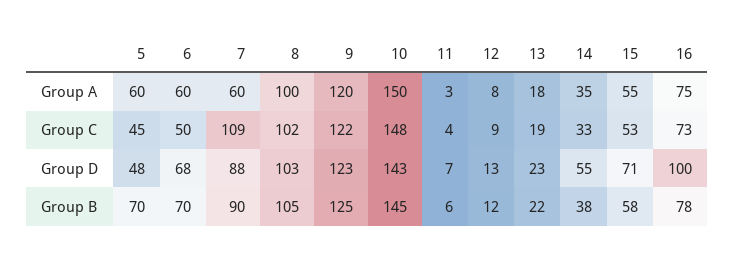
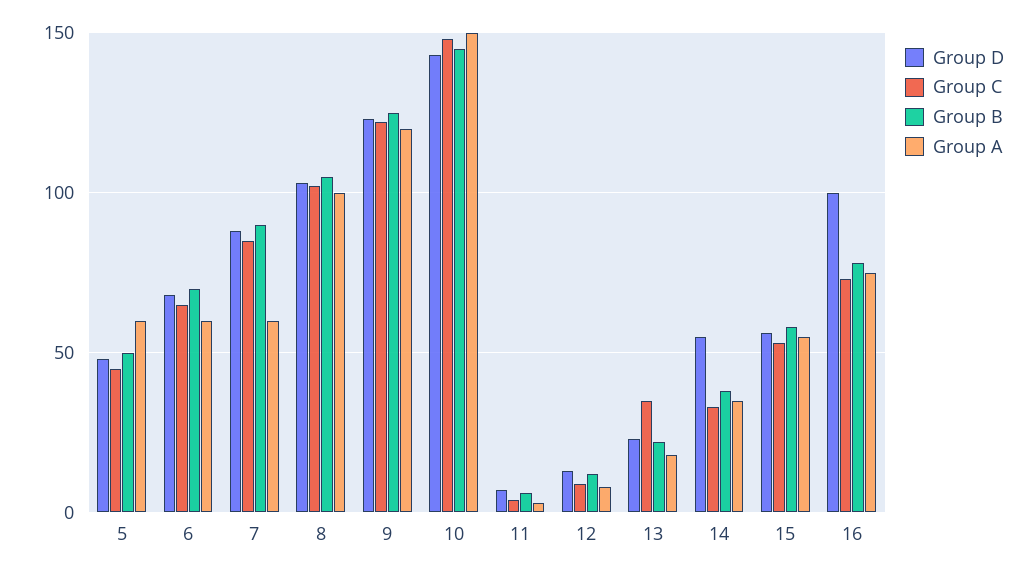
  {
    "Group A": {
      "5": 60,
      "6": 60,
      "7": 60,
      "8": 100,
      "9": 120,
      "10": 150,
      "11": 3,
      "12": 8,
      "13": 18,
      "14": 35,
      "15": 55,
      "16": 75
    },
    "Group C": {
      "5": 45,
-     "6": 50,
+     "6": 65,
-     "7": 109,
+     "7": 85,
      "8": 102,
      "9": 122,
      "10": 148,
      "11": 4,
      "12": 9,
-     "13": 19,
+     "13": 35,
      "14": 33,
      "15": 53,
      "16": 73
    },
    "Group D": {
      "5": 48,
      "6": 68,
      "7": 88,
      "8": 103,
      "9": 123,
      "10": 143,
      "11": 7,
      "12": 13,
      "13": 23,
      "14": 55,
-     "15": 71,
+     "15": 55,
      "16": 100
    },
    "Group B": {
-     "5": 70,
+     "5": 50,
      "6": 70,
      "7": 90,
      "8": 105,
      "9": 125,
      "10": 145,
      "11": 6,
      "12": 12,
      "13": 22,
      "14": 38,
      "15": 58,
      "16": 78
    }
  }

